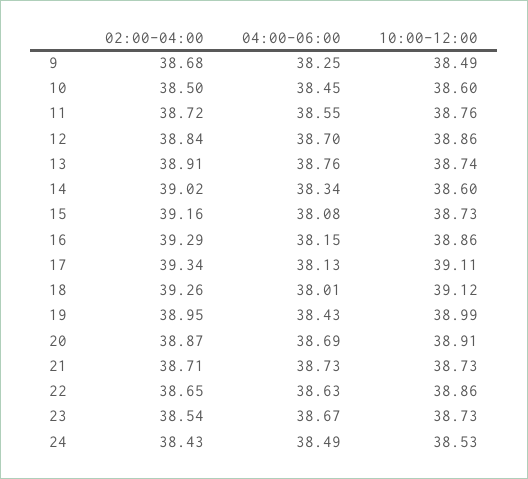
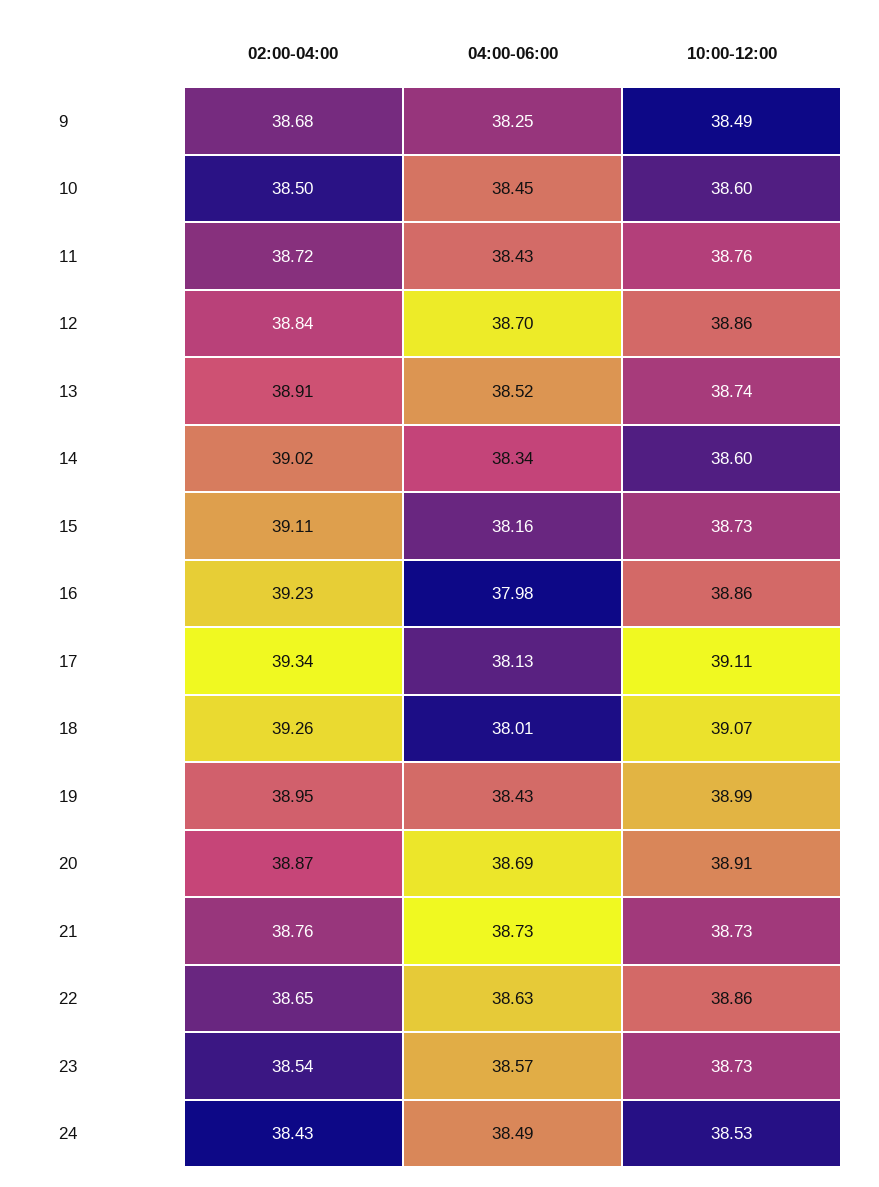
  {
    "02:00-04:00": {
      "9": 38.68,
      "10": 38.5,
      "11": 38.72,
      "12": 38.84,
      "13": 38.91,
      "14": 39.02,
-     "15": 39.16,
+     "15": 39.11,
-     "16": 39.29,
+     "16": 39.23,
      "17": 39.34,
      "18": 39.26,
      "19": 38.95,
      "20": 38.87,
-     "21": 38.71,
+     "21": 38.76,
      "22": 38.65,
      "23": 38.54,
      "24": 38.43
    },
    "04:00-06:00": {
      "9": 38.25,
      "10": 38.45,
-     "11": 38.55,
+     "11": 38.43,
      "12": 38.7,
-     "13": 38.76,
+     "13": 38.52,
      "14": 38.34,
-     "15": 38.08,
+     "15": 38.16,
-     "16": 38.15,
+     "16": 37.98,
      "17": 38.13,
      "18": 38.01,
      "19": 38.43,
      "20": 38.69,
      "21": 38.73,
      "22": 38.63,
-     "23": 38.67,
+     "23": 38.57,
      "24": 38.49
    },
    "10:00-12:00": {
      "9": 38.49,
      "10": 38.6,
      "11": 38.76,
      "12": 38.86,
      "13": 38.74,
      "14": 38.6,
      "15": 38.73,
      "16": 38.86,
      "17": 39.11,
-     "18": 39.12,
+     "18": 39.07,
      "19": 38.99,
      "20": 38.91,
      "21": 38.73,
      "22": 38.86,
      "23": 38.73,
      "24": 38.53
    }
  }

